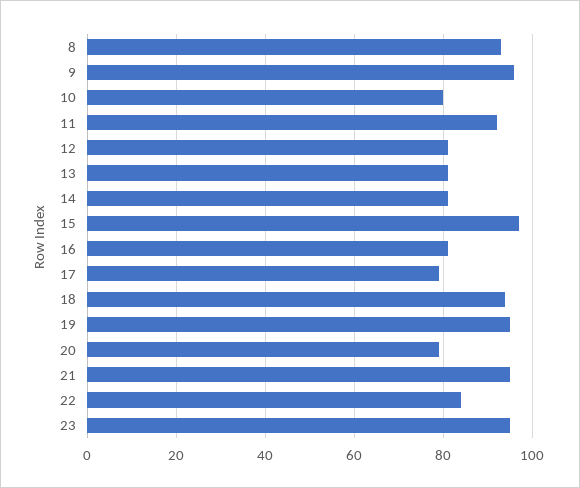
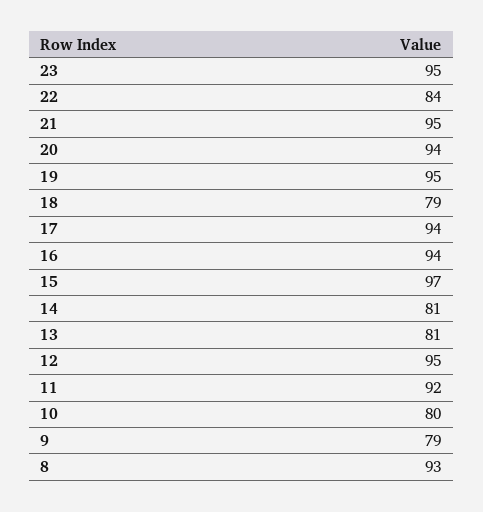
  {
    "8": 93,
-   "9": 95,
+   "9": 79,
    "10": 80,
    "11": 92,
-   "12": 80,
+   "12": 95,
    "13": 81,
    "14": 81,
    "15": 97,
-   "16": 80,
+   "16": 94,
-   "17": 80,
+   "17": 94,
-   "18": 95,
+   "18": 79,
    "19": 95,
-   "20": 80,
+   "20": 94,
    "21": 95,
    "22": 84,
    "23": 95
  }

